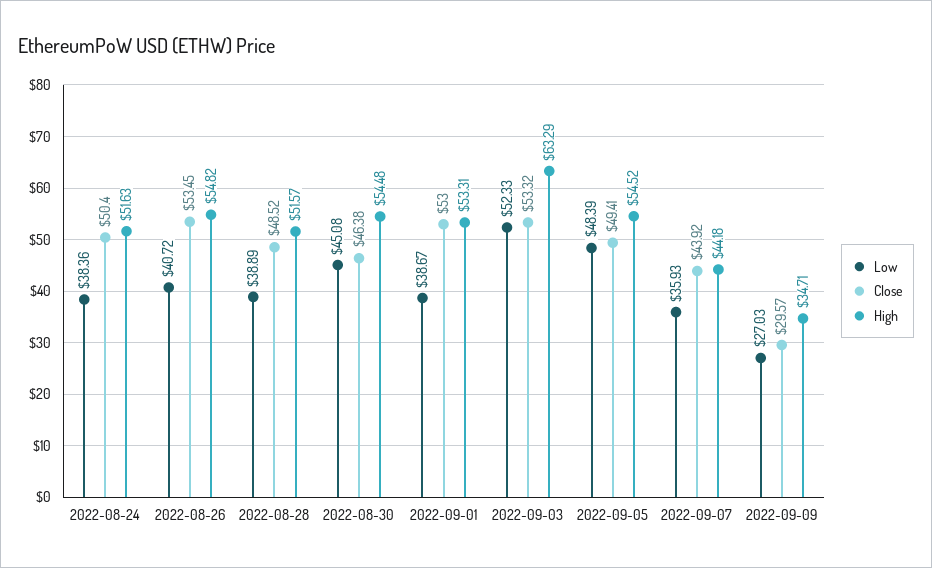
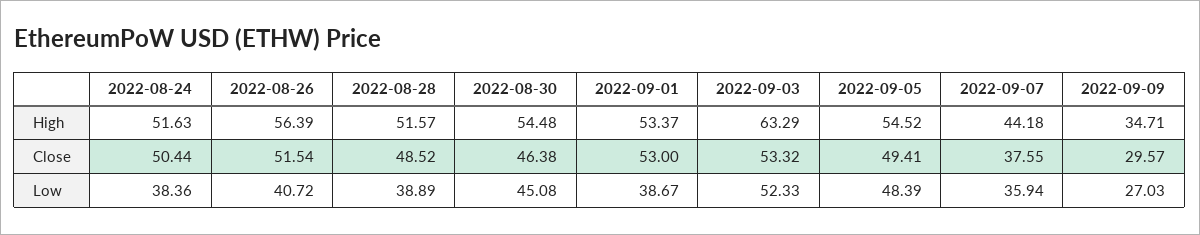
  {
    "Low": {
      "2022-08-24": 38.36,
      "2022-08-26": 40.72,
      "2022-08-28": 38.89,
      "2022-08-30": 45.08,
      "2022-09-01": 38.67,
      "2022-09-03": 52.33,
      "2022-09-05": 48.39,
-     "2022-09-07": 35.93,
+     "2022-09-07": 35.94,
      "2022-09-09": 27.03
    },
    "Close": {
-     "2022-08-24": 50.4,
+     "2022-08-24": 50.44,
-     "2022-08-26": 53.45,
+     "2022-08-26": 51.54,
      "2022-08-28": 48.52,
      "2022-08-30": 46.38,
      "2022-09-01": 53,
      "2022-09-03": 53.32,
      "2022-09-05": 49.41,
-     "2022-09-07": 43.92,
+     "2022-09-07": 37.55,
      "2022-09-09": 29.57
    },
    "High": {
      "2022-08-24": 51.63,
-     "2022-08-26": 54.82,
+     "2022-08-26": 56.39,
      "2022-08-28": 51.57,
      "2022-08-30": 54.48,
-     "2022-09-01": 53.31,
+     "2022-09-01": 53.37,
      "2022-09-03": 63.29,
      "2022-09-05": 54.52,
      "2022-09-07": 44.18,
      "2022-09-09": 34.71
    }
  }

